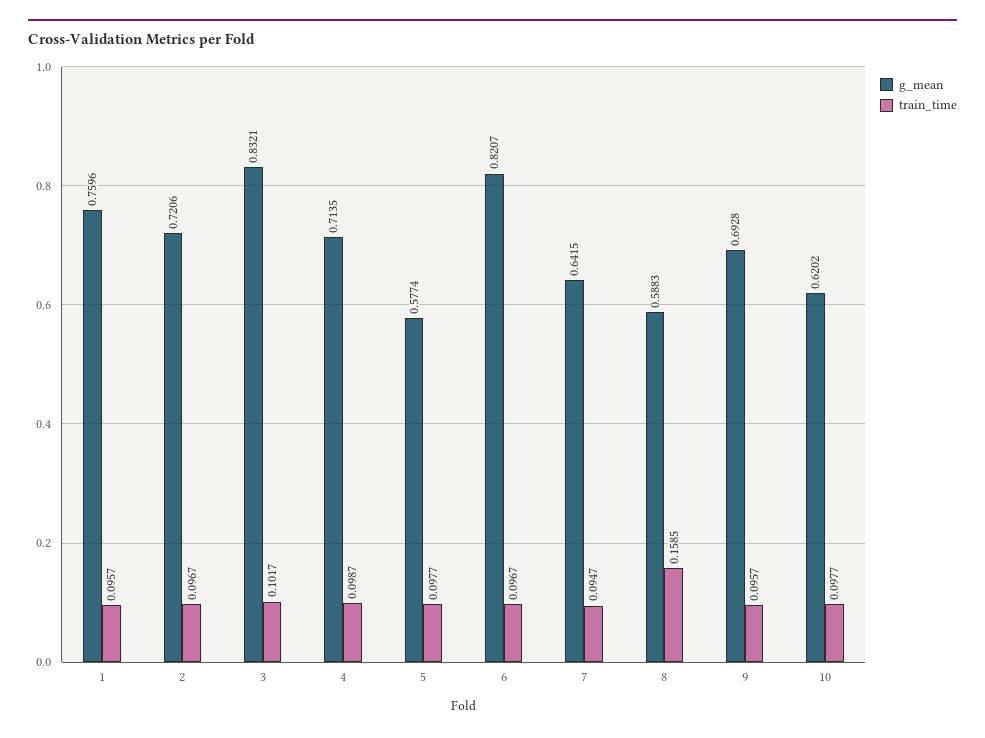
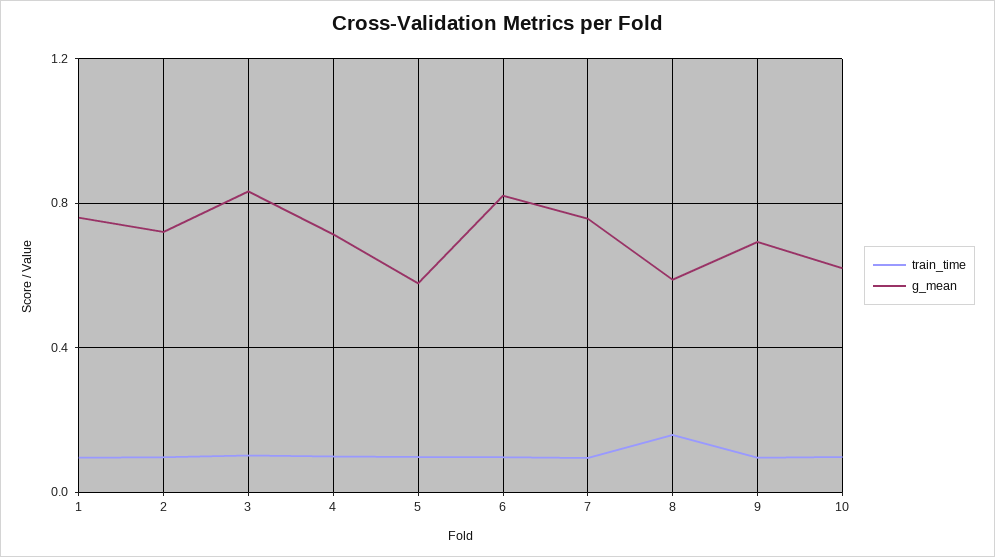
  {
    "g_mean": {
      "1": 0.7596,
      "2": 0.7206,
      "3": 0.8321,
      "4": 0.7135,
      "5": 0.5774,
      "6": 0.8207,
-     "7": 0.6415,
+     "7": 0.75,
      "8": 0.5883,
      "9": 0.6928,
      "10": 0.6202
    },
    "train_time": {
      "1": 0.0957,
      "2": 0.0967,
      "3": 0.1017,
      "4": 0.0987,
      "5": 0.0977,
      "6": 0.0967,
      "7": 0.0947,
      "8": 0.1585,
      "9": 0.0957,
      "10": 0.0977
    }
  }

